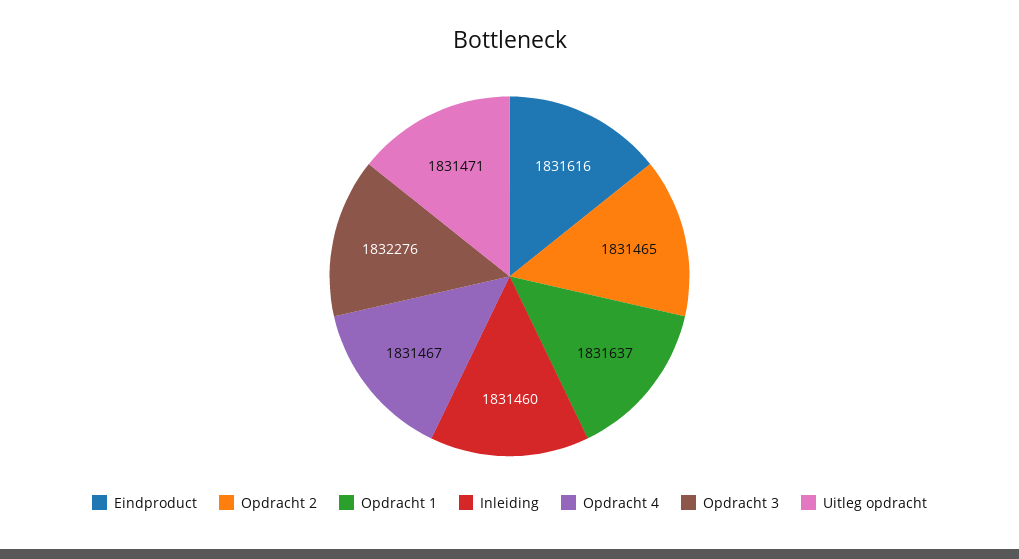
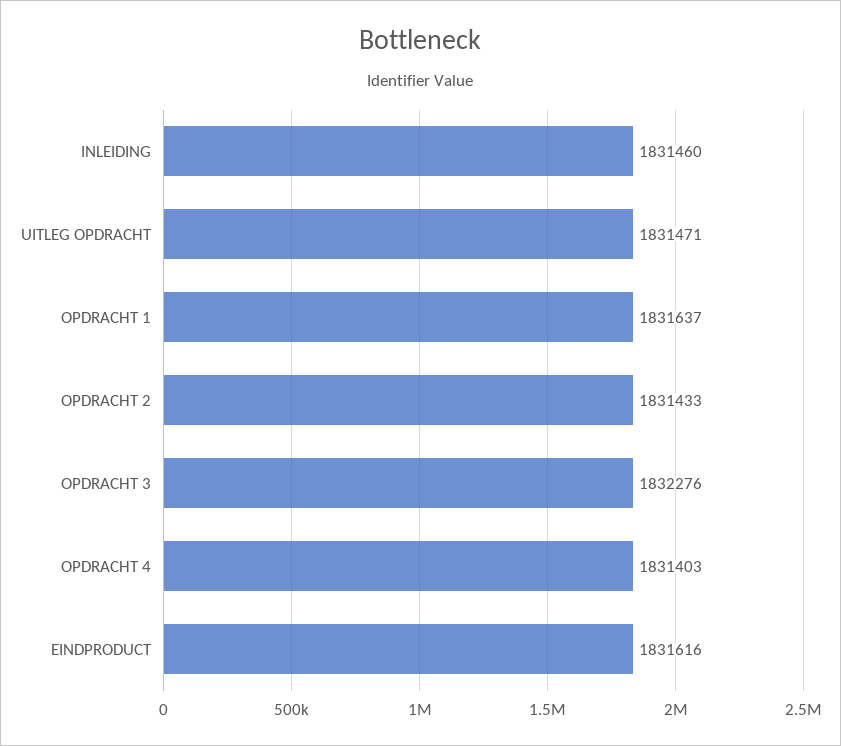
  {
    "Eindproduct": 1831616,
-   "Opdracht 2": 1831465,
+   "Opdracht 2": 1831433,
    "Opdracht 1": 1831637,
    "Inleiding": 1831460,
-   "Opdracht 4": 1831467,
+   "Opdracht 4": 1831403,
    "Opdracht 3": 1832276,
    "Uitleg opdracht": 1831471
  }

